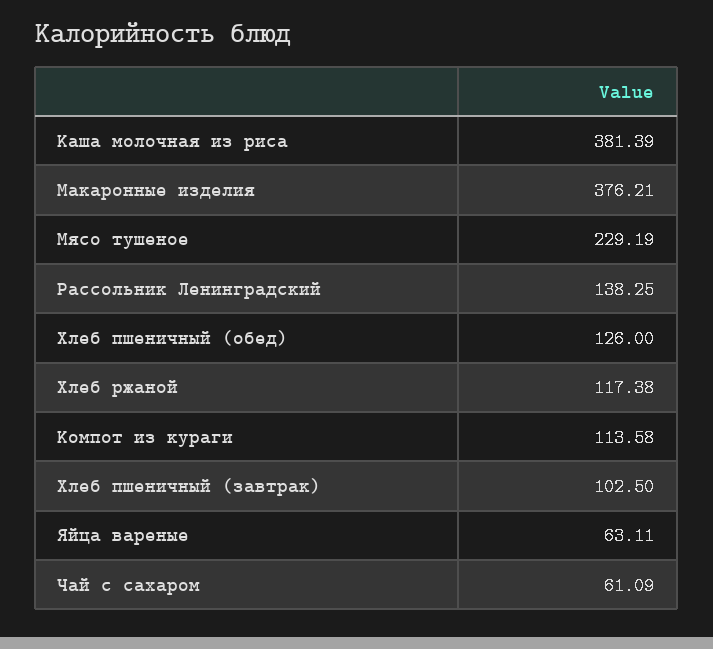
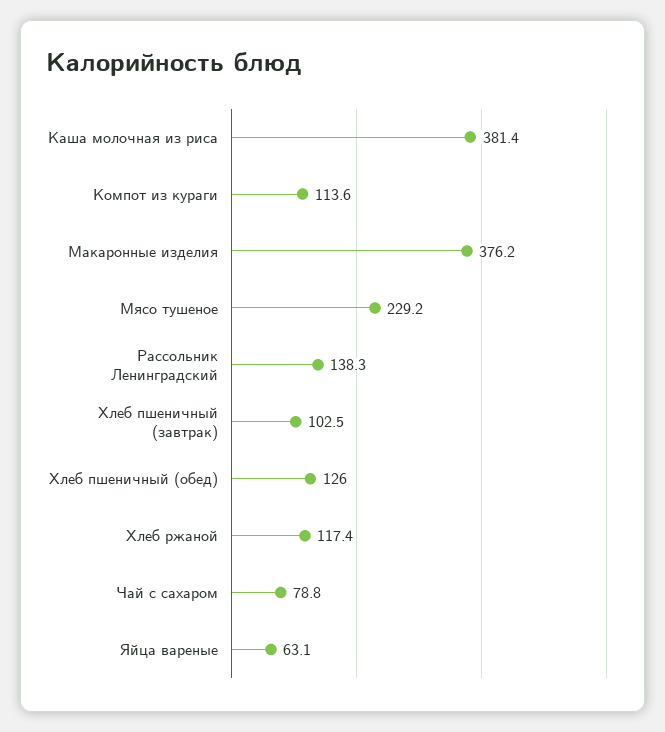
  {
    "Каша молочная из риса": 381.39,
    "Макаронные изделия": 376.21,
    "Мясо тушеное": 229.19,
    "Рассольник Ленинградский": 138.25,
    "Хлеб пшеничный (обед)": 126,
    "Хлеб ржаной": 117.38,
    "Компот из кураги": 113.58,
    "Хлеб пшеничный (завтрак)": 102.5,
    "Яйца вареные": 63.11,
-   "Чай с сахаром": 61.09
+   "Чай с сахаром": 78.8
  }

